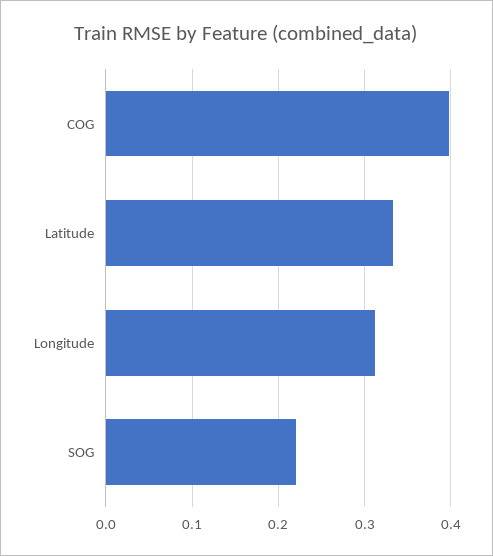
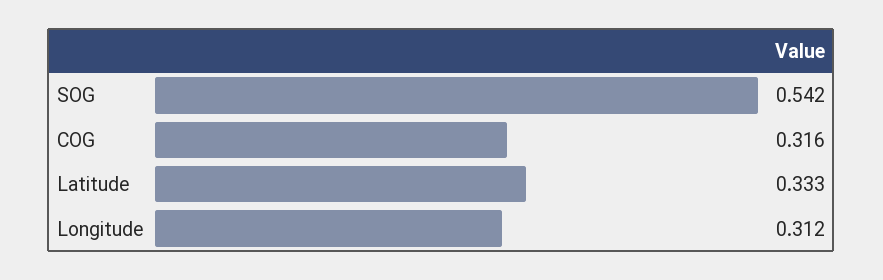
  {
-   "COG": 0.4,
+   "COG": 0.316,
    "Latitude": 0.333,
    "Longitude": 0.312,
-   "SOG": 0.22
+   "SOG": 0.542
  }

